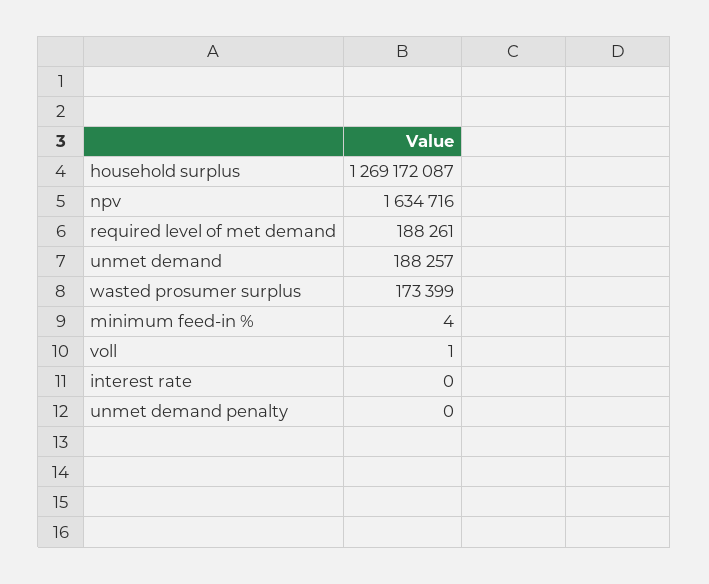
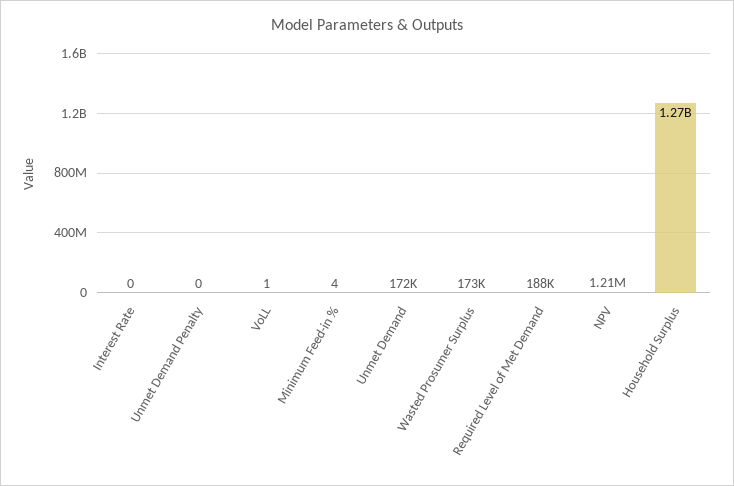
  {
    "household surplus": 1269172087,
-   "npv": 1634716,
+   "npv": 1210000,
    "required level of met demand": 188261,
-   "unmet demand": 188257,
+   "unmet demand": 172000,
    "wasted prosumer surplus": 173399,
    "minimum feed-in %": 4,
    "voll": 1,
    "interest rate": 0,
    "unmet demand penalty": 0
  }

